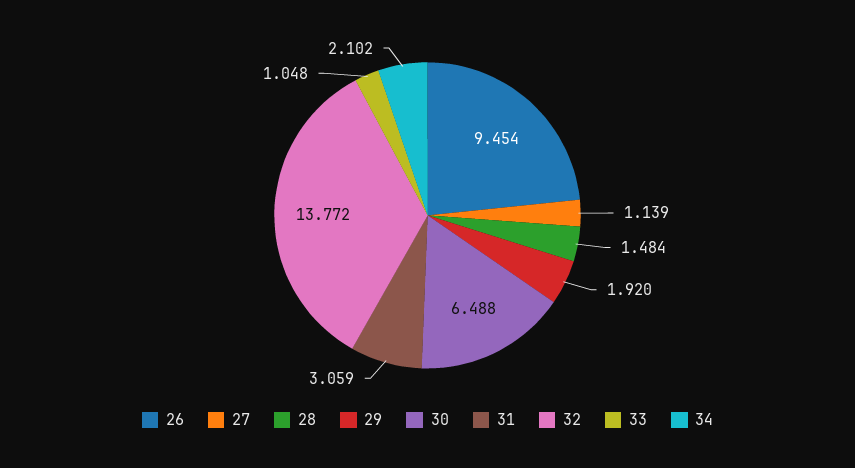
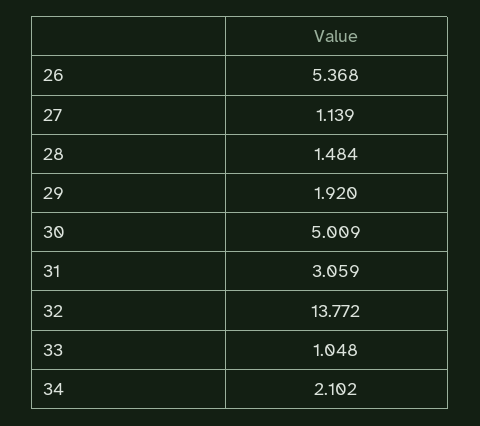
  {
-   "26": 9.454,
+   "26": 5.368,
    "27": 1.139,
    "28": 1.484,
    "29": 1.92,
-   "30": 6.488,
+   "30": 5.009,
    "31": 3.059,
    "32": 13.772,
    "33": 1.048,
    "34": 2.102
  }

